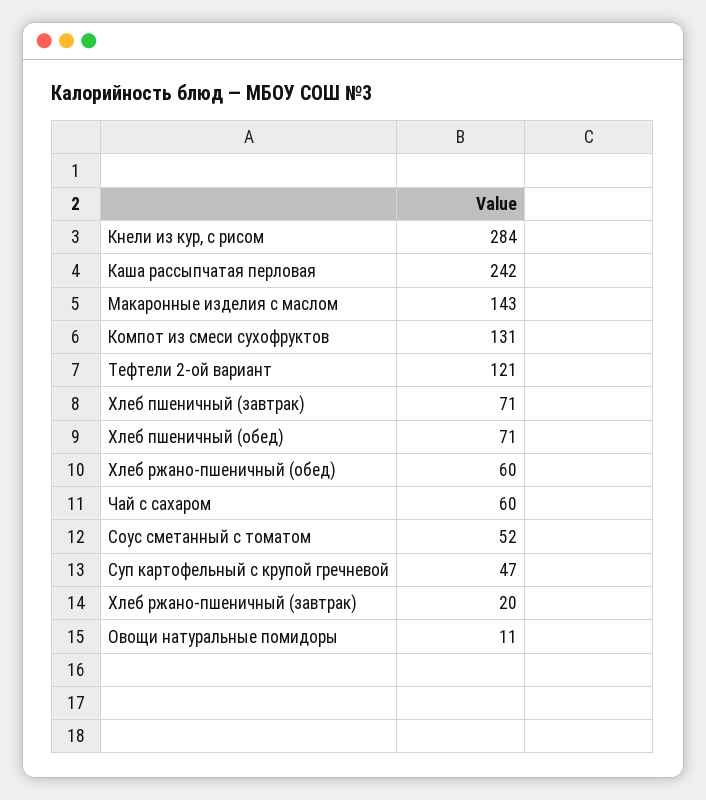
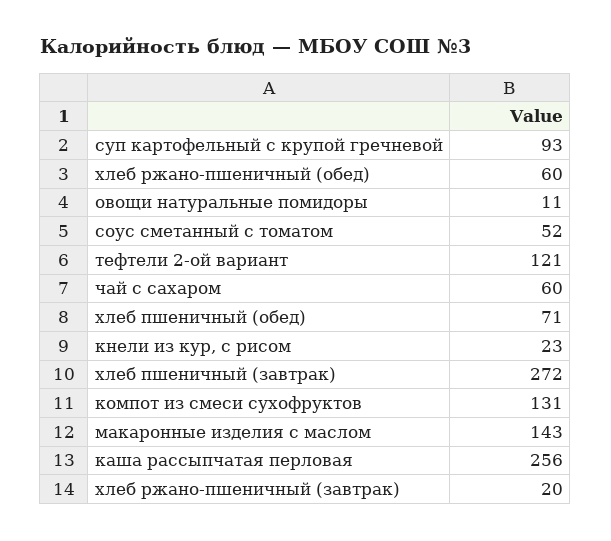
  {
-   "Кнели из кур, с рисом": 284,
+   "Кнели из кур, с рисом": 23,
-   "Каша рассыпчатая перловая": 242,
+   "Каша рассыпчатая перловая": 256,
    "Макаронные изделия с маслом": 143,
    "Компот из смеси сухофруктов": 131,
    "Тефтели 2-ой вариант": 121,
-   "Хлеб пшеничный (завтрак)": 71,
+   "Хлеб пшеничный (завтрак)": 272,
    "Хлеб пшеничный (обед)": 71,
    "Хлеб ржано-пшеничный (обед)": 60,
    "Чай с сахаром": 60,
    "Соус сметанный с томатом": 52,
-   "Суп картофельный с крупой гречневой": 47,
+   "Суп картофельный с крупой гречневой": 93,
    "Хлеб ржано-пшеничный (завтрак)": 20,
    "Овощи натуральные помидоры": 11
  }

